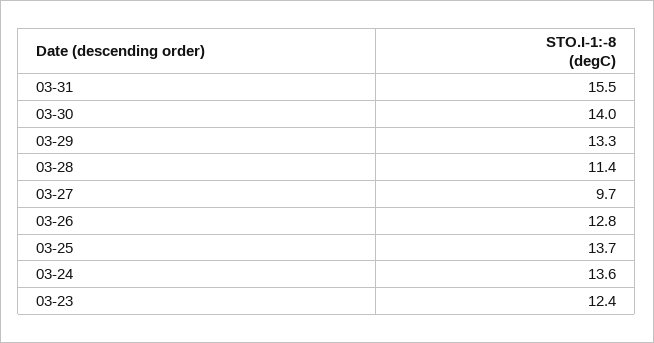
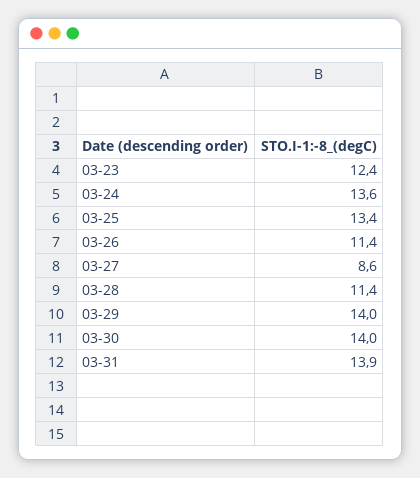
  {
-   "03-31": 15.5,
+   "03-31": 13.9,
    "03-30": 14,
-   "03-29": 13.3,
+   "03-29": 14,
    "03-28": 11.4,
-   "03-27": 9.7,
+   "03-27": 8.6,
-   "03-26": 12.8,
+   "03-26": 11.4,
-   "03-25": 13.7,
+   "03-25": 13.4,
    "03-24": 13.6,
    "03-23": 12.4
  }

